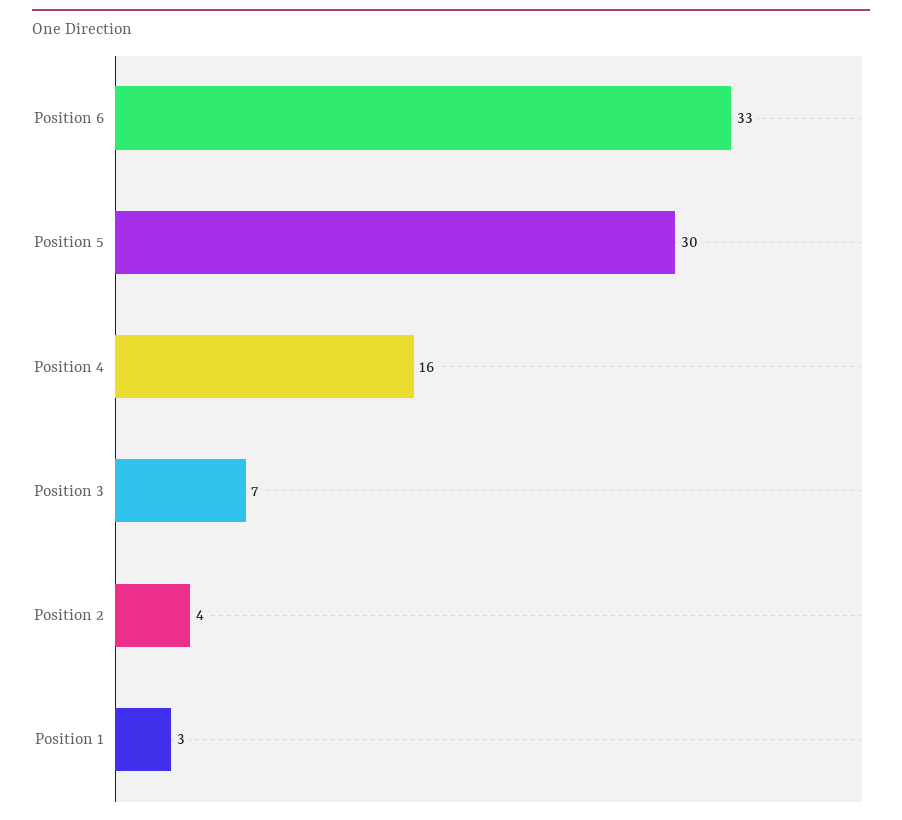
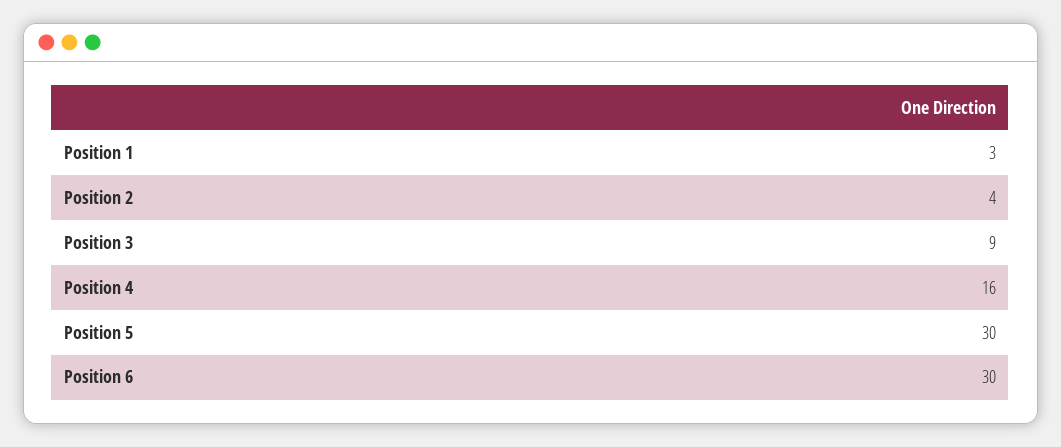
  {
-   "Position 6": 33,
+   "Position 6": 30,
    "Position 5": 30,
    "Position 4": 16,
-   "Position 3": 7,
+   "Position 3": 9,
    "Position 2": 4,
    "Position 1": 3
  }

